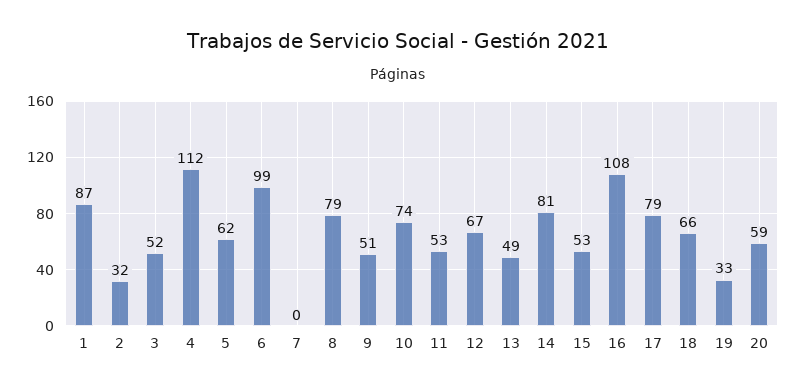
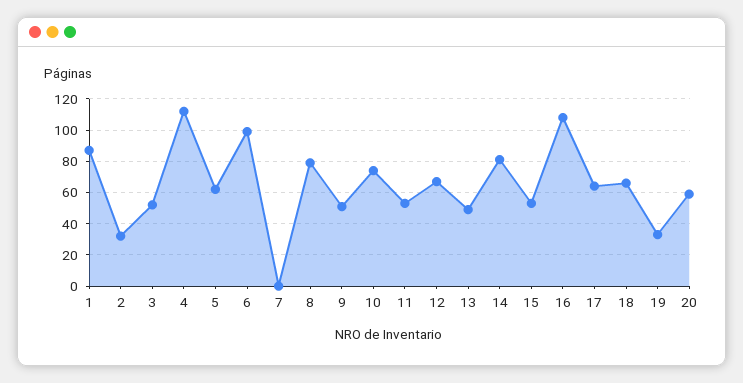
  {
    "1": 87,
    "2": 32,
    "3": 52,
    "4": 112,
    "5": 62,
    "6": 99,
    "7": 0,
    "8": 79,
    "9": 51,
    "10": 74,
    "11": 53,
    "12": 67,
    "13": 49,
    "14": 81,
    "15": 53,
    "16": 108,
-   "17": 79,
+   "17": 65,
    "18": 66,
    "19": 33,
    "20": 59
  }

